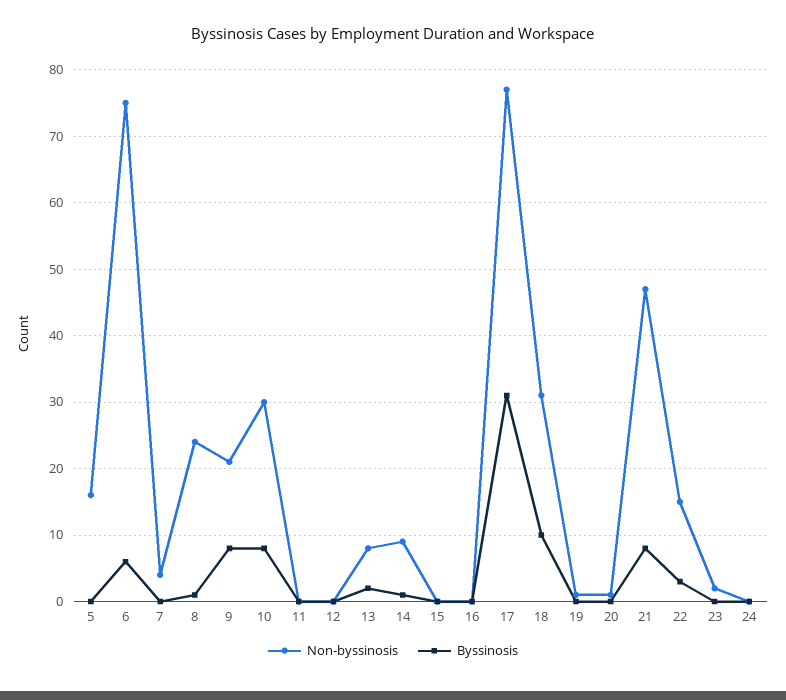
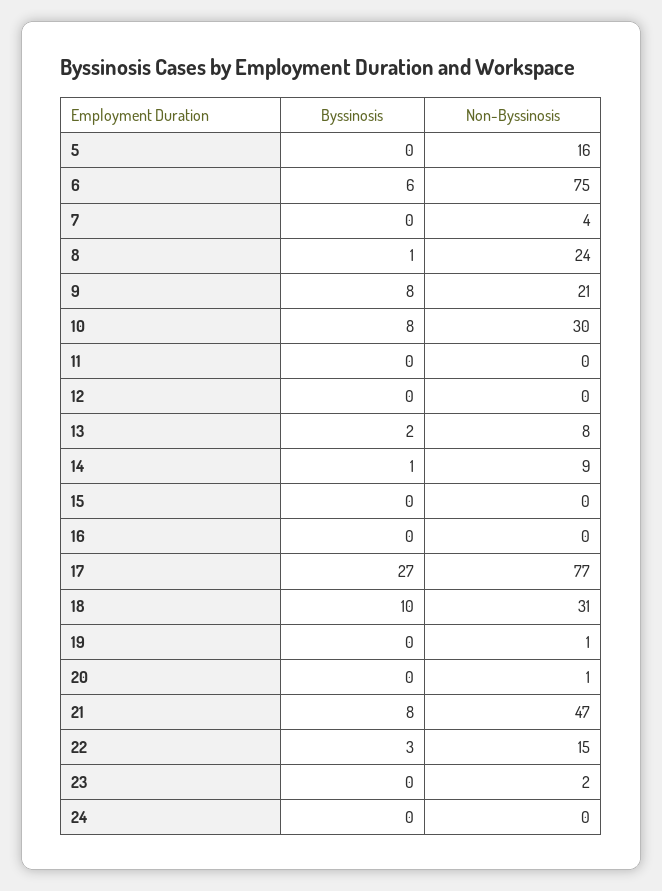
  {
    "Non-byssinosis": {
      "5": 16,
      "6": 75,
      "7": 4,
      "8": 24,
      "9": 21,
      "10": 30,
      "11": 0,
      "12": 0,
      "13": 8,
      "14": 9,
      "15": 0,
      "16": 0,
      "17": 77,
      "18": 31,
      "19": 1,
      "20": 1,
      "21": 47,
      "22": 15,
      "23": 2,
      "24": 0
    },
    "Byssinosis": {
      "5": 0,
      "6": 6,
      "7": 0,
      "8": 1,
      "9": 8,
      "10": 8,
      "11": 0,
      "12": 0,
      "13": 2,
      "14": 1,
      "15": 0,
      "16": 0,
-     "17": 31,
+     "17": 27,
      "18": 10,
      "19": 0,
      "20": 0,
      "21": 8,
      "22": 3,
      "23": 0,
      "24": 0
    }
  }

